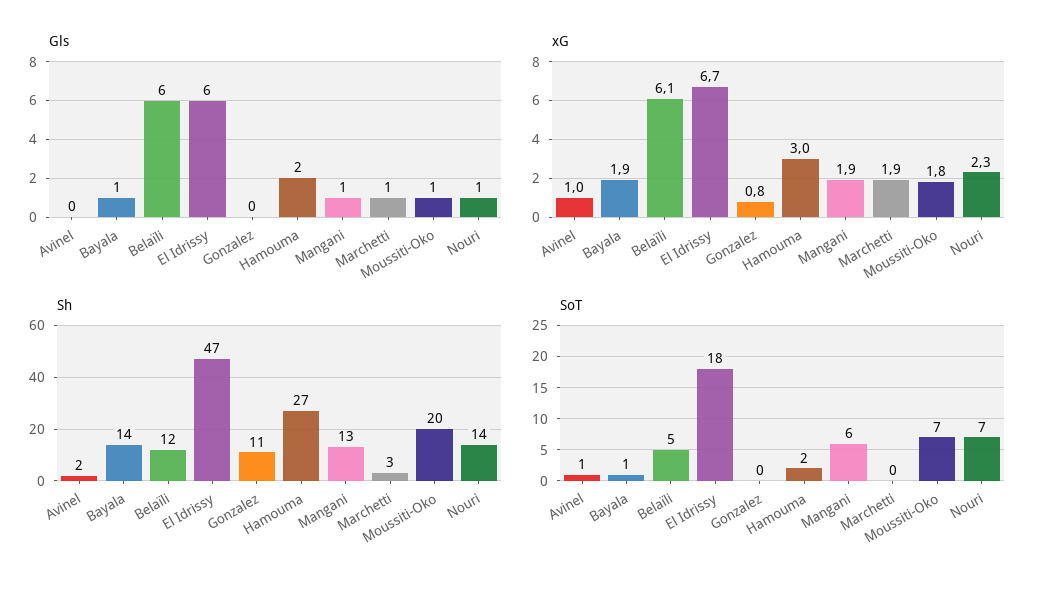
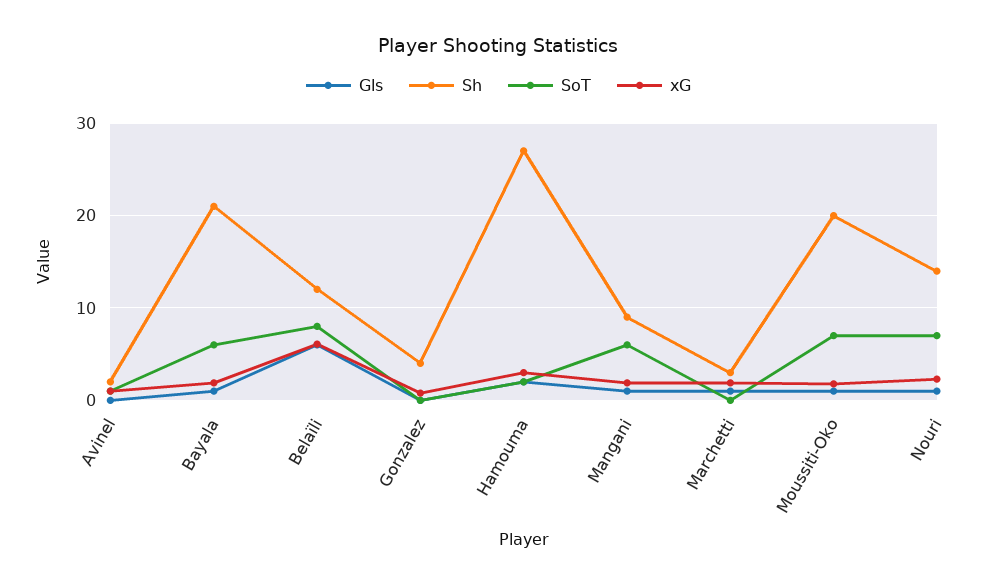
  {
    "Gls": {
      "Avinel": 0,
      "Bayala": 1,
      "Belaïli": 6,
-     "El Idrissy": 6,
      "Gonzalez": 0,
      "Hamouma": 2,
      "Mangani": 1,
      "Marchetti": 1,
      "Moussiti-Oko": 1,
      "Nouri": 1
    },
    "xG": {
      "Avinel": 1,
      "Bayala": 1.9,
      "Belaïli": 6.1,
-     "El Idrissy": 6.7,
      "Gonzalez": 0.8,
      "Hamouma": 3,
      "Mangani": 1.9,
      "Marchetti": 1.9,
      "Moussiti-Oko": 1.8,
      "Nouri": 2.3
    },
    "Sh": {
      "Avinel": 2,
-     "Bayala": 14,
+     "Bayala": 21,
      "Belaïli": 12,
-     "El Idrissy": 47,
-     "Gonzalez": 11,
+     "Gonzalez": 4,
      "Hamouma": 27,
-     "Mangani": 13,
+     "Mangani": 9,
      "Marchetti": 3,
      "Moussiti-Oko": 20,
      "Nouri": 14
    },
    "SoT": {
      "Avinel": 1,
-     "Bayala": 1,
+     "Bayala": 6,
-     "Belaïli": 5,
+     "Belaïli": 8,
-     "El Idrissy": 18,
      "Gonzalez": 0,
      "Hamouma": 2,
      "Mangani": 6,
      "Marchetti": 0,
      "Moussiti-Oko": 7,
      "Nouri": 7
    }
  }

